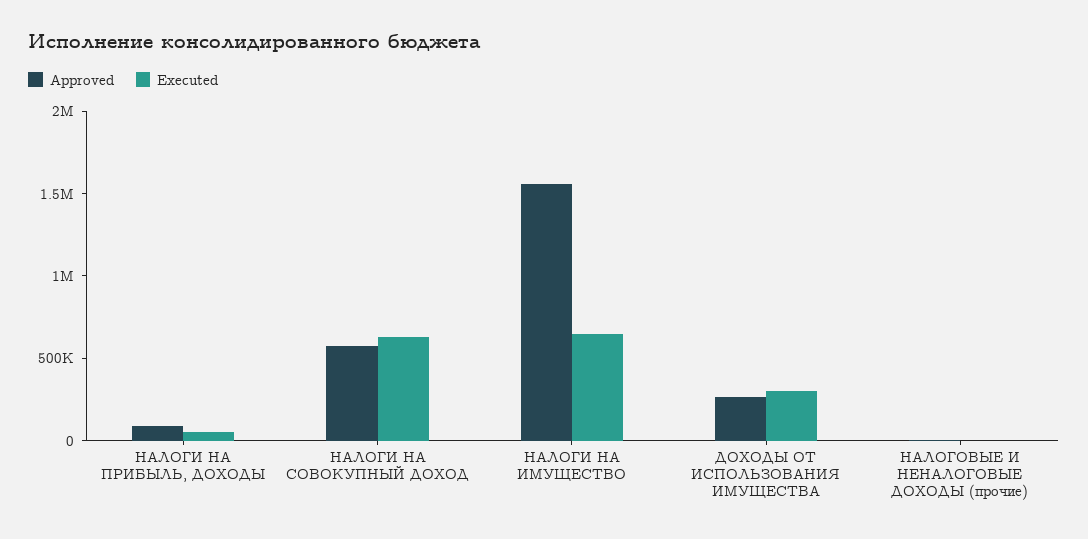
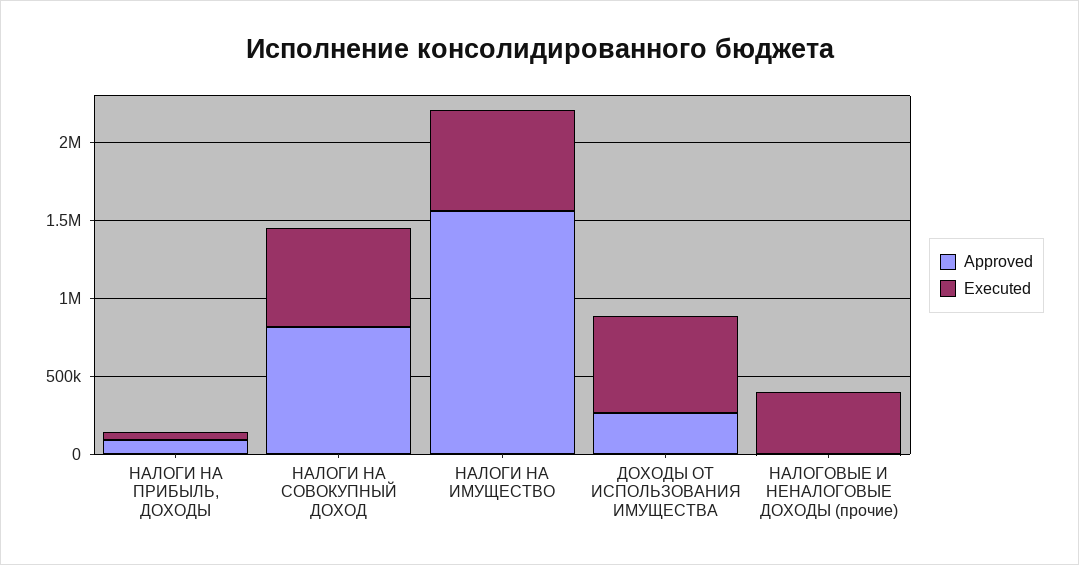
  {
    "Approved": {
      "НАЛОГИ НА ПРИБЫЛЬ, ДОХОДЫ": 100000,
-     "НАЛОГИ НА СОВОКУПНЫЙ ДОХОД": 600000,
+     "НАЛОГИ НА СОВОКУПНЫЙ ДОХОД": 800000,
      "НАЛОГИ НА ИМУЩЕСТВО": 1600000,
      "ДОХОДЫ ОТ ИСПОЛЬЗОВАНИЯ ИМУЩЕСТВА": 300000,
      "НАЛОГОВЫЕ И НЕНАЛОГОВЫЕ ДОХОДЫ (прочие)": 0
    },
    "Executed": {
      "НАЛОГИ НА ПРИБЫЛЬ, ДОХОДЫ": 100000,
      "НАЛОГИ НА СОВОКУПНЫЙ ДОХОД": 600000,
      "НАЛОГИ НА ИМУЩЕСТВО": 700000,
-     "ДОХОДЫ ОТ ИСПОЛЬЗОВАНИЯ ИМУЩЕСТВА": 300000,
+     "ДОХОДЫ ОТ ИСПОЛЬЗОВАНИЯ ИМУЩЕСТВА": 600000,
-     "НАЛОГОВЫЕ И НЕНАЛОГОВЫЕ ДОХОДЫ (прочие)": 0
+     "НАЛОГОВЫЕ И НЕНАЛОГОВЫЕ ДОХОДЫ (прочие)": 400000
    }
  }

